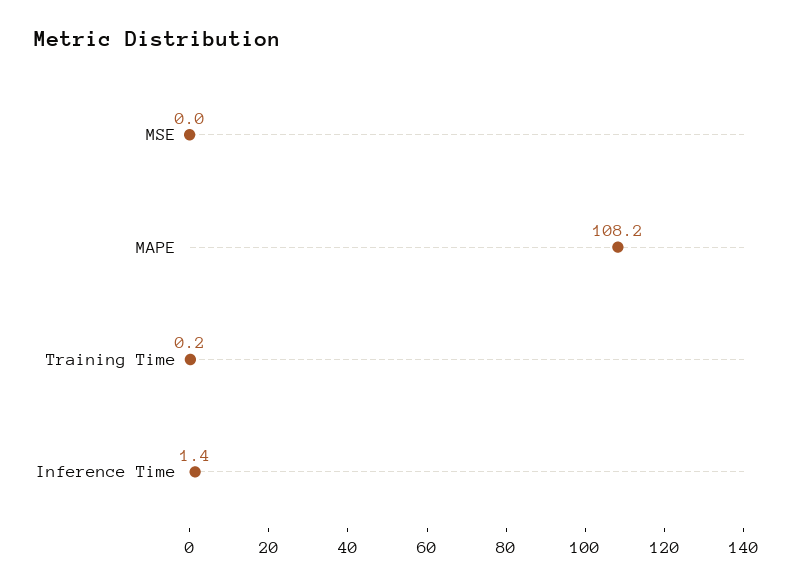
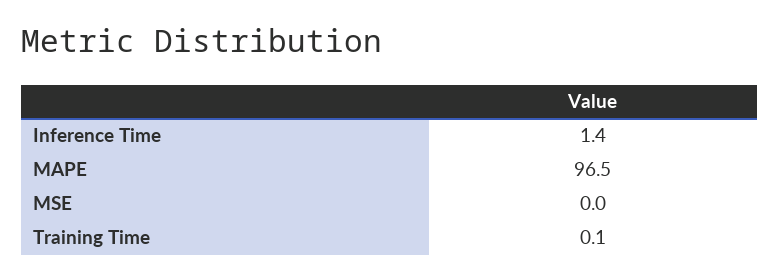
  {
    "MSE": 0,
-   "MAPE": 108.2,
+   "MAPE": 96.5,
-   "Training Time": 0.2,
+   "Training Time": 0.1,
    "Inference Time": 1.4
  }

